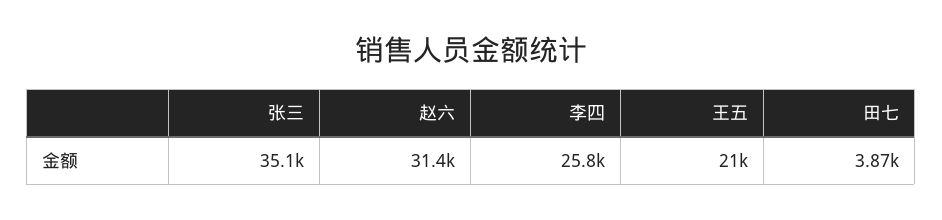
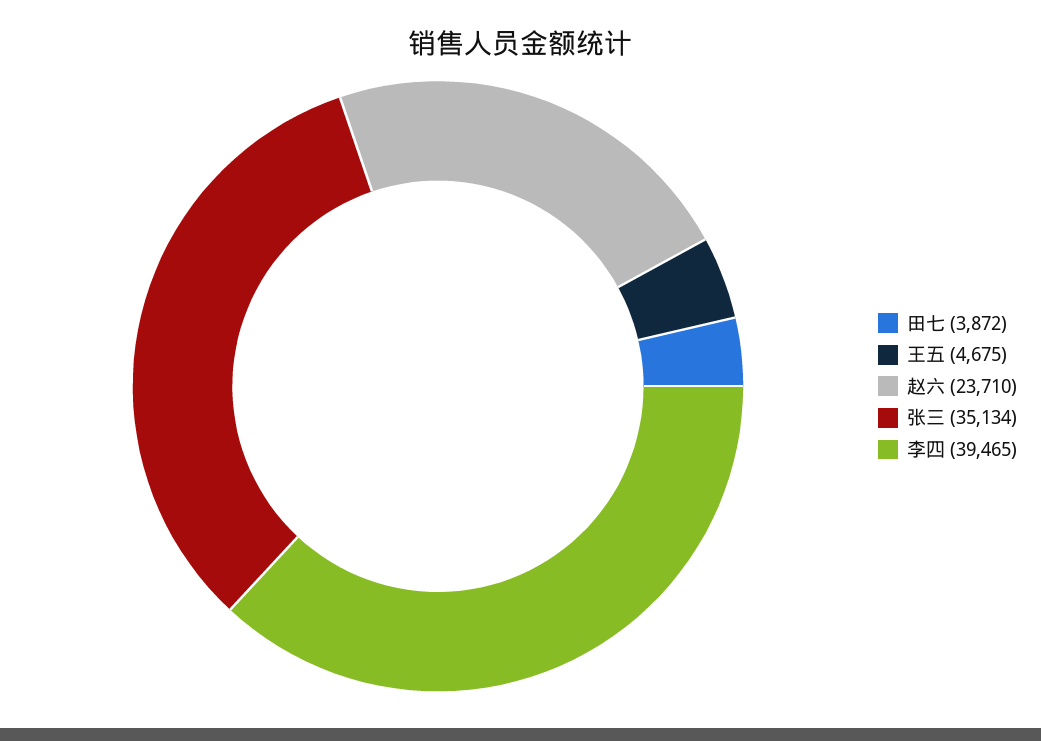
  {
    "张三": 35134,
-   "赵六": 31400,
+   "赵六": 23710,
-   "李四": 25800,
+   "李四": 39465,
-   "王五": 21000,
+   "王五": 4675,
    "田七": 3872
  }

